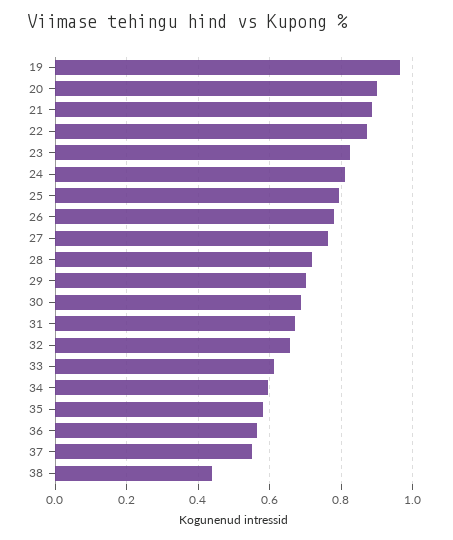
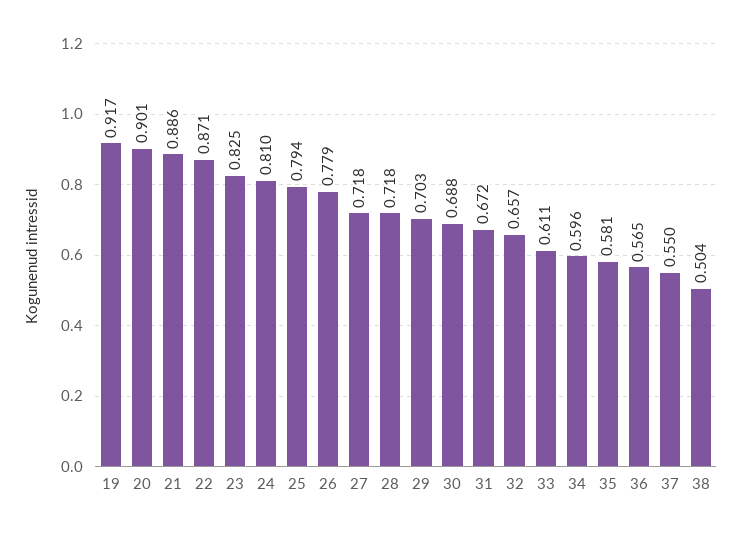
  {
-   "19": 0.96,
+   "19": 0.917,
    "20": 0.901,
    "21": 0.886,
    "22": 0.871,
    "23": 0.825,
    "24": 0.81,
    "25": 0.794,
    "26": 0.779,
-   "27": 0.76,
+   "27": 0.718,
    "28": 0.718,
    "29": 0.703,
    "30": 0.688,
    "31": 0.672,
    "32": 0.657,
    "33": 0.611,
    "34": 0.596,
    "35": 0.581,
    "36": 0.565,
    "37": 0.55,
-   "38": 0.44
+   "38": 0.504
  }

